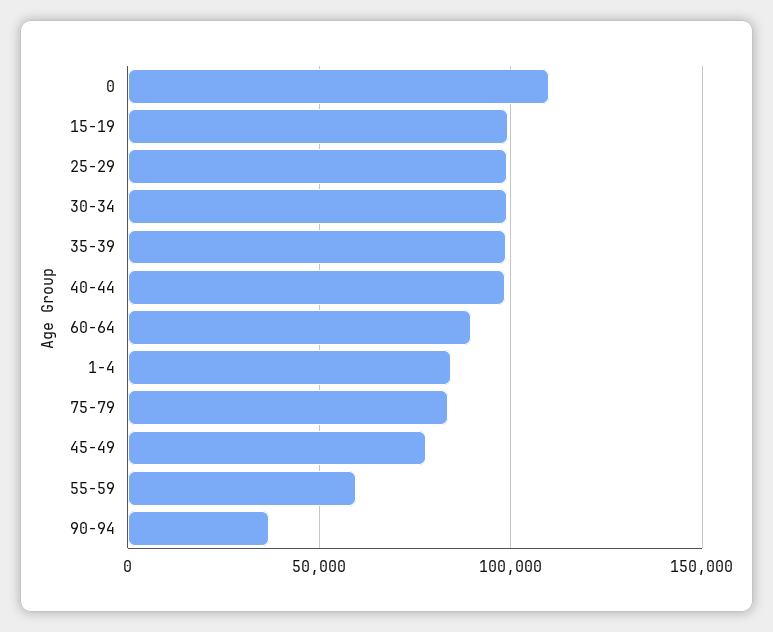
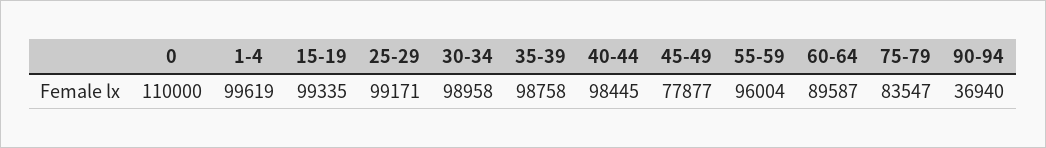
  {
    "0": 110000,
    "15-19": 99335,
    "25-29": 99171,
    "30-34": 98958,
    "35-39": 98758,
    "40-44": 98445,
    "60-64": 89587,
-   "1-4": 85000,
+   "1-4": 99619,
    "75-79": 83547,
    "45-49": 77877,
-   "55-59": 60000,
+   "55-59": 96004,
    "90-94": 36940
  }

